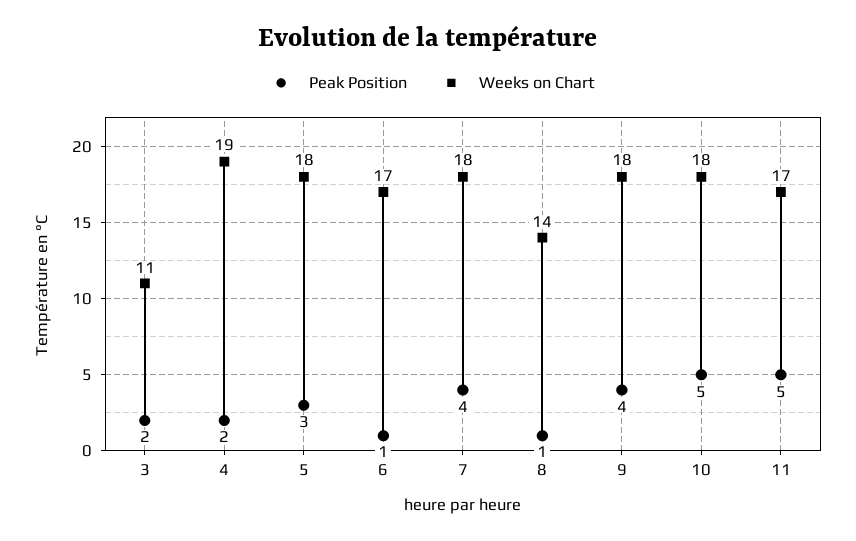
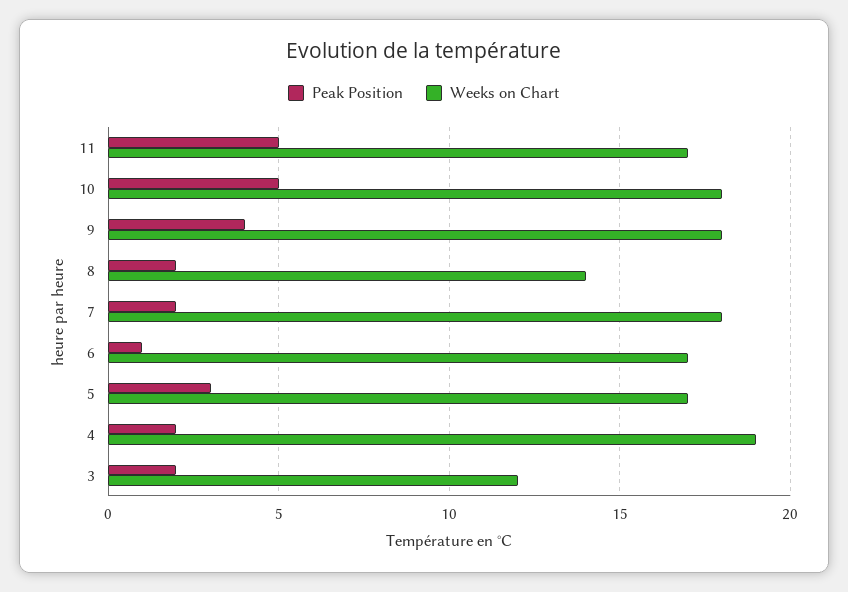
  {
    "Peak Position": {
      "3": 2,
      "4": 2,
      "5": 3,
      "6": 1,
-     "7": 4,
+     "7": 2,
-     "8": 1,
+     "8": 2,
      "9": 4,
      "10": 5,
      "11": 5
    },
    "Weeks on Chart": {
-     "3": 11,
+     "3": 12,
      "4": 19,
-     "5": 18,
+     "5": 17,
      "6": 17,
      "7": 18,
      "8": 14,
      "9": 18,
      "10": 18,
      "11": 17
    }
  }

